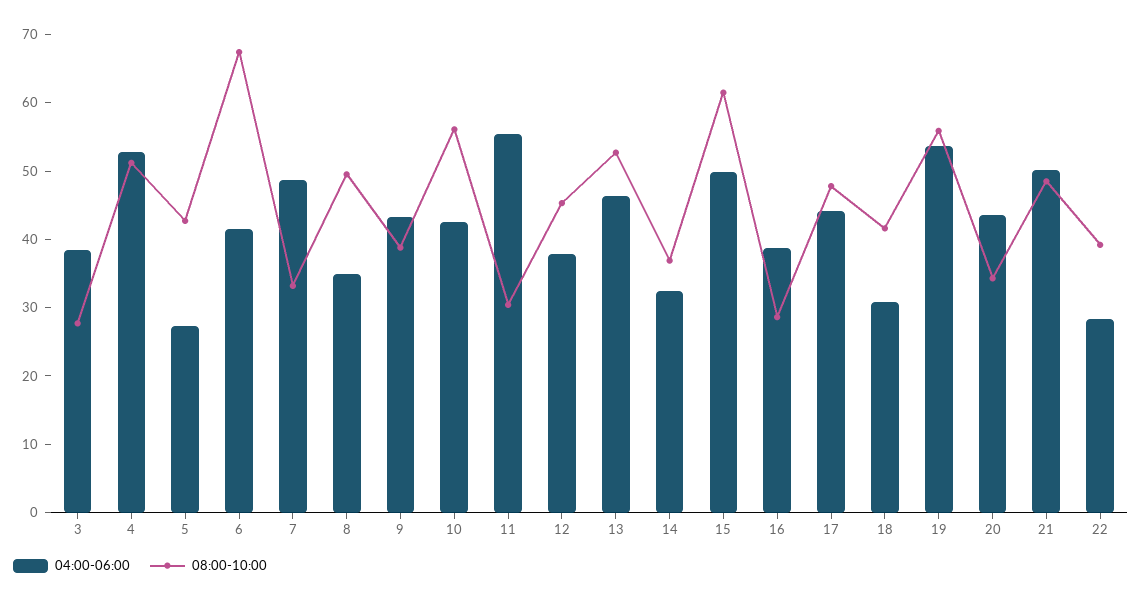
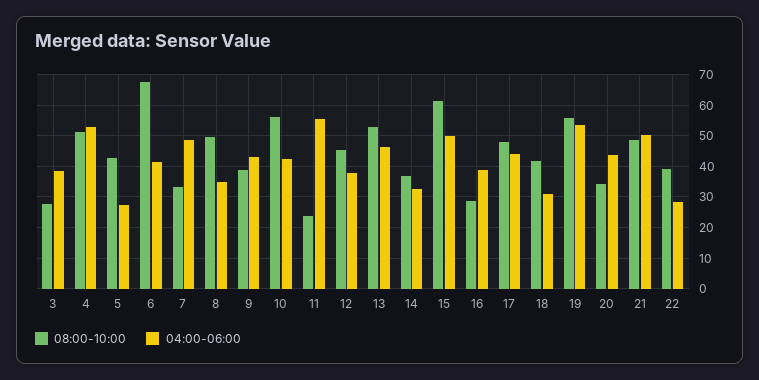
  {
    "04:00-06:00": {
      "3": 38,
      "4": 52,
      "5": 28,
      "6": 42,
      "7": 48,
      "8": 34,
      "9": 44,
      "10": 42,
      "11": 56,
      "12": 38,
      "13": 46,
      "14": 32,
      "15": 50,
      "16": 38,
      "17": 44,
      "18": 30,
      "19": 54,
      "20": 44,
      "21": 50,
      "22": 28
    },
    "08:00-10:00": {
      "3": 28,
      "4": 52,
      "5": 42,
      "6": 68,
      "7": 34,
      "8": 50,
      "9": 38,
      "10": 56,
-     "11": 30,
+     "11": 24,
      "12": 46,
      "13": 52,
      "14": 36,
      "15": 62,
      "16": 28,
      "17": 48,
      "18": 42,
      "19": 56,
      "20": 34,
      "21": 48,
      "22": 40
    }
  }

